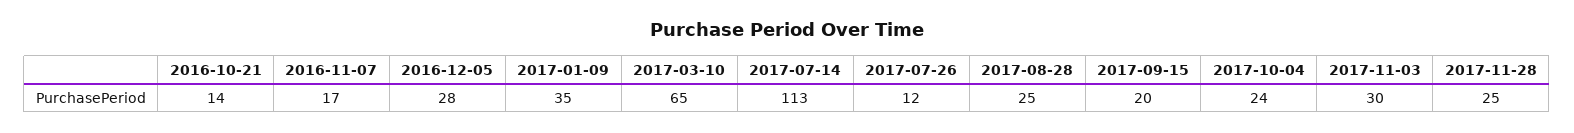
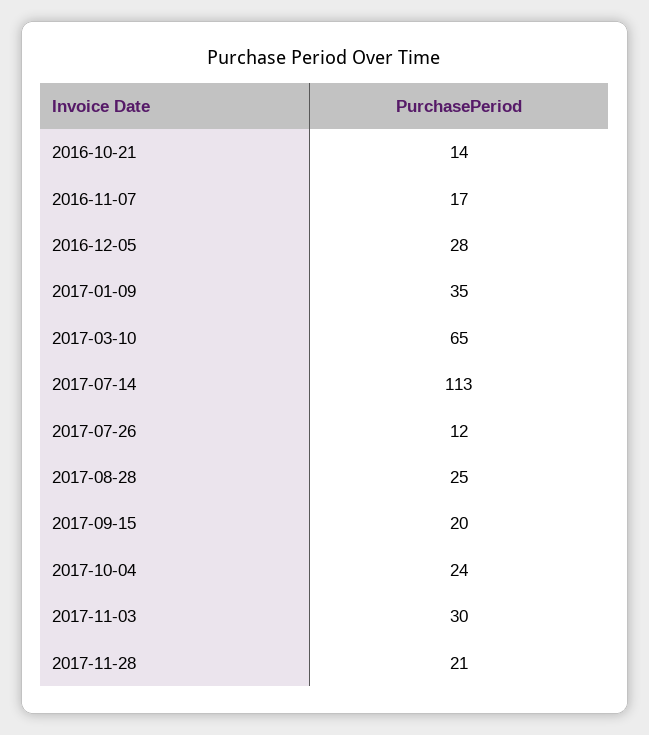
  {
    "2016-10-21": 14,
    "2016-11-07": 17,
    "2016-12-05": 28,
    "2017-01-09": 35,
    "2017-03-10": 65,
    "2017-07-14": 113,
    "2017-07-26": 12,
    "2017-08-28": 25,
    "2017-09-15": 20,
    "2017-10-04": 24,
    "2017-11-03": 30,
-   "2017-11-28": 25
+   "2017-11-28": 21
  }

